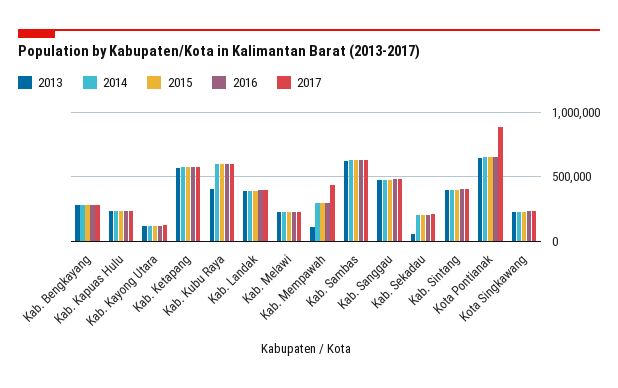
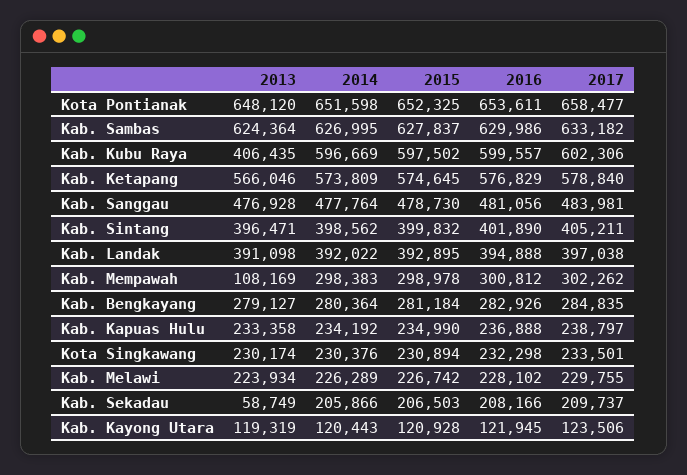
  {
    "2013": {
      "Kab. Bengkayang": 279127,
      "Kab. Kapuas Hulu": 233358,
      "Kab. Kayong Utara": 119319,
      "Kab. Ketapang": 566046,
      "Kab. Kubu Raya": 406435,
      "Kab. Landak": 391098,
      "Kab. Melawi": 223934,
      "Kab. Mempawah": 108169,
      "Kab. Sambas": 624364,
      "Kab. Sanggau": 476928,
      "Kab. Sekadau": 58749,
      "Kab. Sintang": 396471,
      "Kota Pontianak": 648120,
      "Kota Singkawang": 230174
    },
    "2014": {
      "Kab. Bengkayang": 280364,
      "Kab. Kapuas Hulu": 234192,
      "Kab. Kayong Utara": 120443,
      "Kab. Ketapang": 573809,
      "Kab. Kubu Raya": 596669,
      "Kab. Landak": 392022,
      "Kab. Melawi": 226289,
      "Kab. Mempawah": 298383,
      "Kab. Sambas": 626995,
      "Kab. Sanggau": 477764,
      "Kab. Sekadau": 205866,
      "Kab. Sintang": 398562,
      "Kota Pontianak": 651598,
      "Kota Singkawang": 230376
    },
    "2015": {
      "Kab. Bengkayang": 281184,
      "Kab. Kapuas Hulu": 234990,
      "Kab. Kayong Utara": 120928,
      "Kab. Ketapang": 574645,
      "Kab. Kubu Raya": 597502,
      "Kab. Landak": 392895,
      "Kab. Melawi": 226742,
      "Kab. Mempawah": 298978,
      "Kab. Sambas": 627837,
      "Kab. Sanggau": 478730,
      "Kab. Sekadau": 206503,
      "Kab. Sintang": 399832,
      "Kota Pontianak": 652325,
      "Kota Singkawang": 230894
    },
    "2016": {
      "Kab. Bengkayang": 282926,
      "Kab. Kapuas Hulu": 236888,
      "Kab. Kayong Utara": 121945,
      "Kab. Ketapang": 576829,
      "Kab. Kubu Raya": 599557,
      "Kab. Landak": 394888,
      "Kab. Melawi": 228102,
      "Kab. Mempawah": 300812,
      "Kab. Sambas": 629986,
      "Kab. Sanggau": 481056,
      "Kab. Sekadau": 208166,
      "Kab. Sintang": 401890,
      "Kota Pontianak": 653611,
      "Kota Singkawang": 232298
    },
    "2017": {
      "Kab. Bengkayang": 284835,
      "Kab. Kapuas Hulu": 238797,
      "Kab. Kayong Utara": 123506,
      "Kab. Ketapang": 578840,
      "Kab. Kubu Raya": 602306,
      "Kab. Landak": 397038,
      "Kab. Melawi": 229755,
-     "Kab. Mempawah": 450000,
+     "Kab. Mempawah": 302262,
      "Kab. Sambas": 633182,
      "Kab. Sanggau": 483981,
      "Kab. Sekadau": 209737,
      "Kab. Sintang": 405211,
-     "Kota Pontianak": 900000,
+     "Kota Pontianak": 658477,
      "Kota Singkawang": 233501
    }
  }

